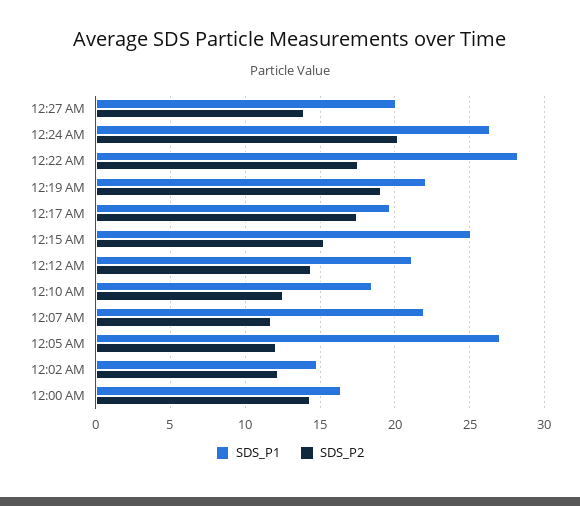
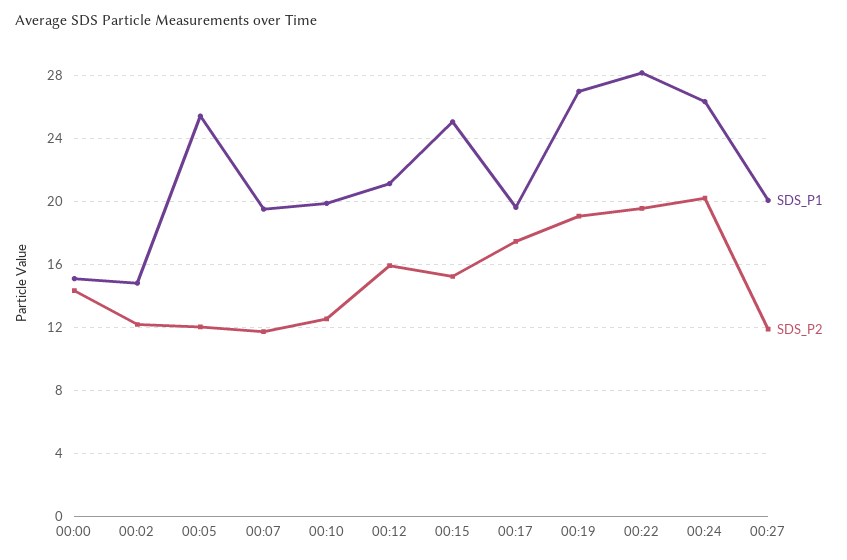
  {
    "SDS_P1": {
      "12:27 AM": 20,
      "12:24 AM": 26.5,
      "12:22 AM": 28,
-     "12:19 AM": 22,
+     "12:19 AM": 27,
      "12:17 AM": 19.5,
      "12:15 AM": 25,
      "12:12 AM": 21,
-     "12:10 AM": 18.5,
+     "12:10 AM": 20,
-     "12:07 AM": 22,
+     "12:07 AM": 19.5,
-     "12:05 AM": 27,
+     "12:05 AM": 25.5,
      "12:02 AM": 15,
-     "12:00 AM": 16.5
+     "12:00 AM": 15
    },
    "SDS_P2": {
-     "12:27 AM": 14,
+     "12:27 AM": 12,
      "12:24 AM": 20,
-     "12:22 AM": 17.5,
+     "12:22 AM": 19.5,
      "12:19 AM": 19,
      "12:17 AM": 17.5,
      "12:15 AM": 15.5,
-     "12:12 AM": 14.5,
+     "12:12 AM": 16,
      "12:10 AM": 12.5,
      "12:07 AM": 12,
      "12:05 AM": 12,
      "12:02 AM": 12,
      "12:00 AM": 14.5
    }
  }

